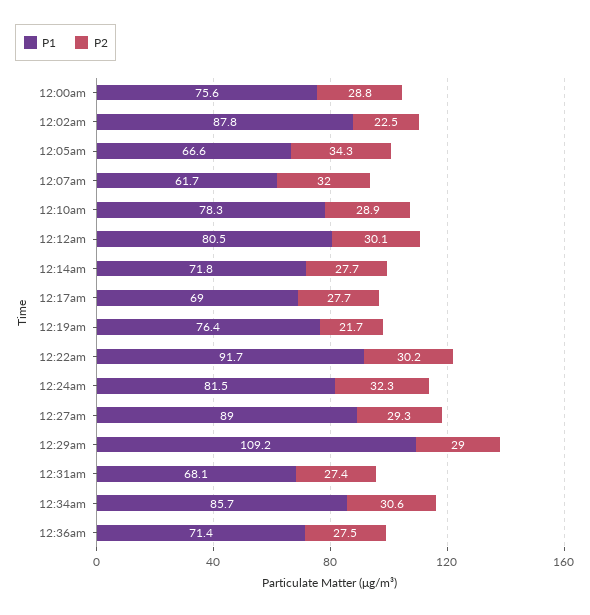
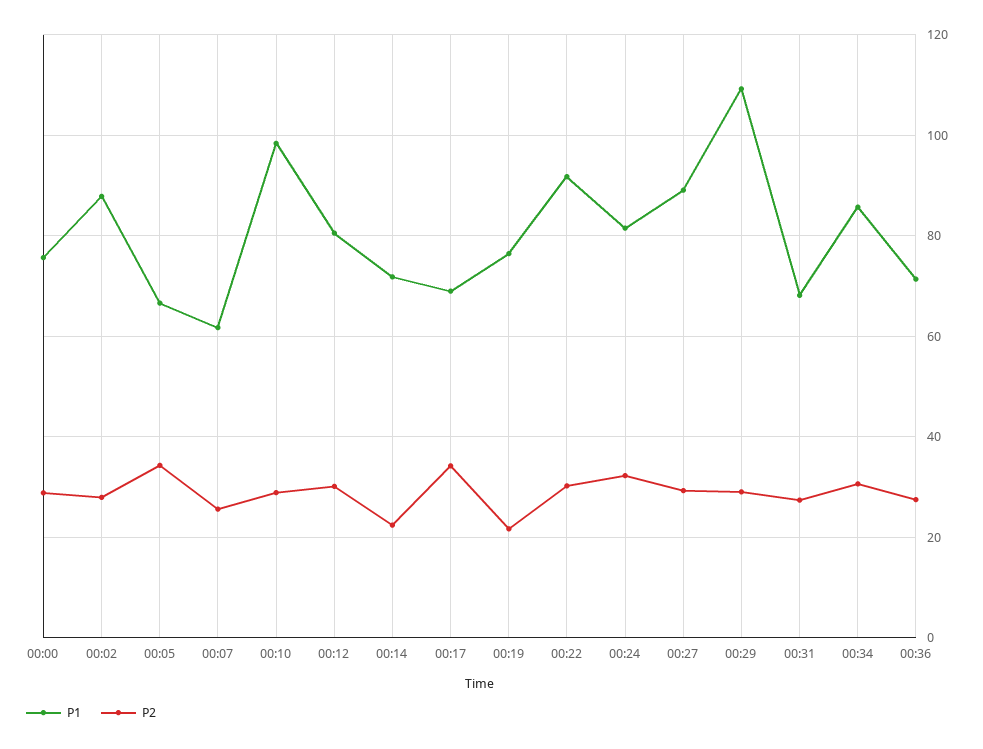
  {
    "P1": {
      "12:00am": 75.6,
      "12:02am": 87.8,
      "12:05am": 66.6,
      "12:07am": 61.7,
-     "12:10am": 78.3,
+     "12:10am": 98,
      "12:12am": 80.5,
      "12:14am": 71.8,
      "12:17am": 69,
      "12:19am": 76.4,
      "12:22am": 91.7,
      "12:24am": 81.5,
      "12:27am": 89,
      "12:29am": 109.2,
      "12:31am": 68.1,
      "12:34am": 85.7,
      "12:36am": 71.4
    },
    "P2": {
      "12:00am": 28.8,
-     "12:02am": 22.5,
+     "12:02am": 28,
      "12:05am": 34.3,
-     "12:07am": 32,
+     "12:07am": 26,
      "12:10am": 28.9,
      "12:12am": 30.1,
-     "12:14am": 27.7,
+     "12:14am": 22,
-     "12:17am": 27.7,
+     "12:17am": 34,
      "12:19am": 21.7,
      "12:22am": 30.2,
      "12:24am": 32.3,
      "12:27am": 29.3,
      "12:29am": 29,
      "12:31am": 27.4,
      "12:34am": 30.6,
      "12:36am": 27.5
    }
  }

